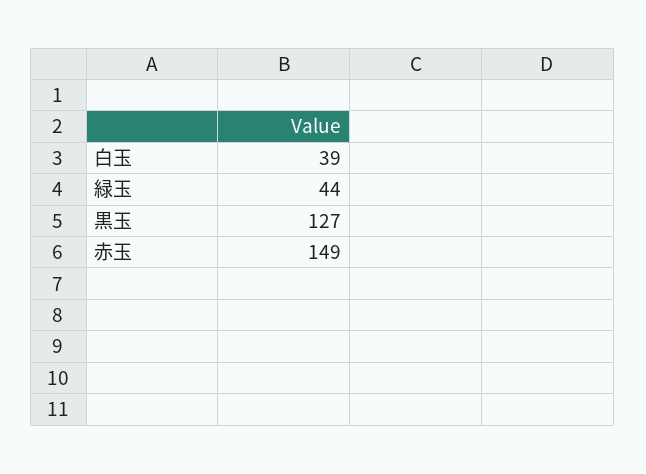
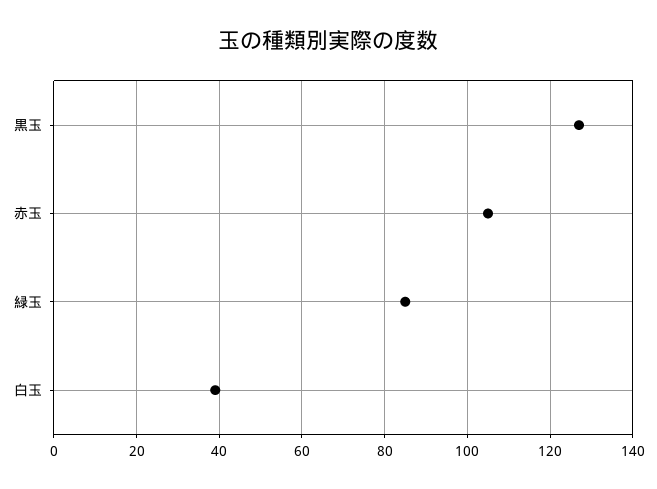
  {
    "白玉": 39,
-   "緑玉": 44,
+   "緑玉": 85,
    "黒玉": 127,
-   "赤玉": 149
+   "赤玉": 105
  }

